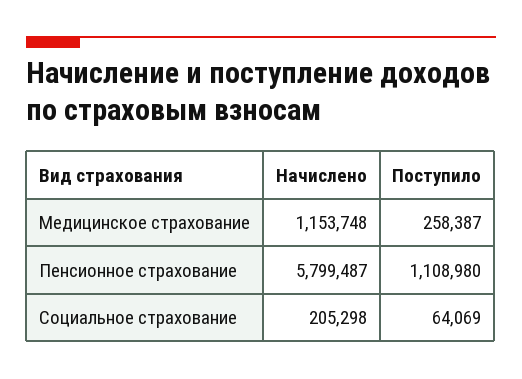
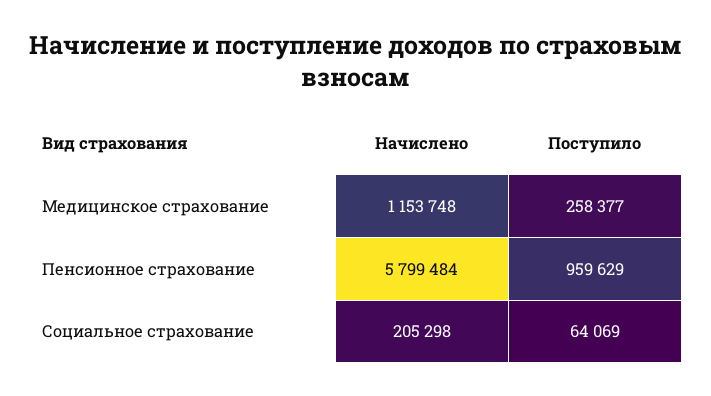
  {
    "Начислено": {
      "Медицинское страхование": 1153748,
-     "Пенсионное страхование": 5799487,
+     "Пенсионное страхование": 5799484,
      "Социальное страхование": 205298
    },
    "Поступило": {
-     "Медицинское страхование": 258387,
+     "Медицинское страхование": 258377,
-     "Пенсионное страхование": 1108980,
+     "Пенсионное страхование": 959629,
      "Социальное страхование": 64069
    }
  }

